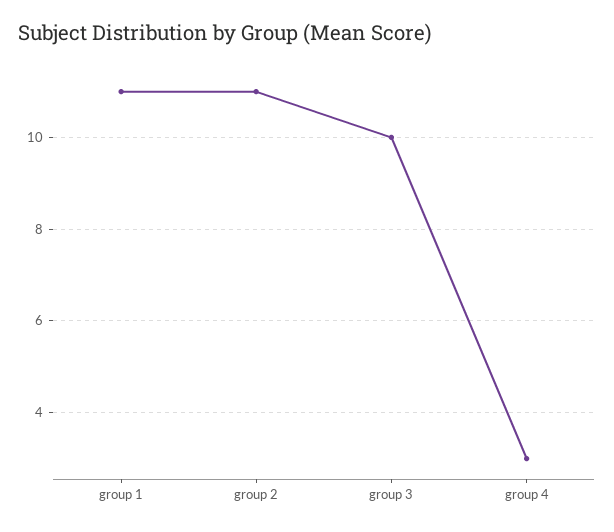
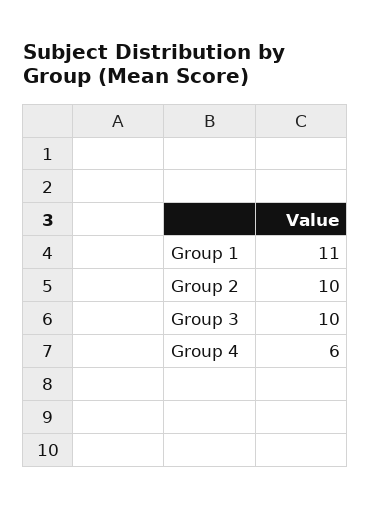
  {
    "group 1": 11,
-   "group 2": 11,
+   "group 2": 10,
    "group 3": 10,
-   "group 4": 3
+   "group 4": 6
  }

